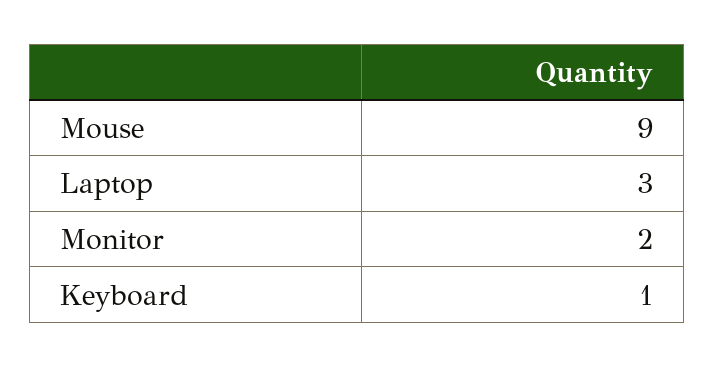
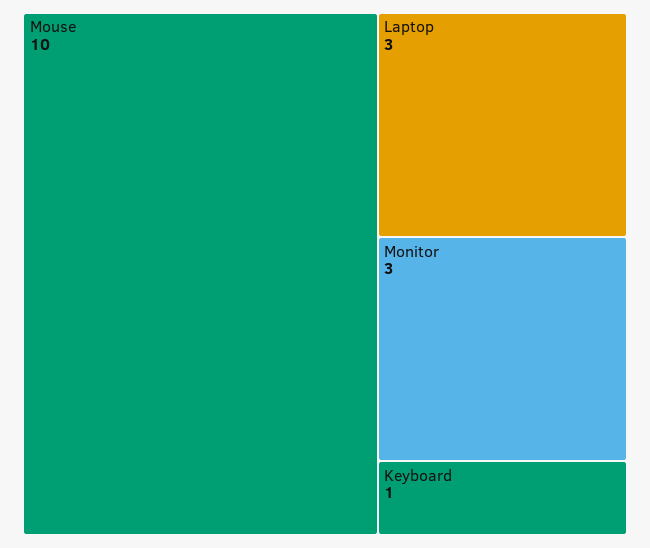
  {
-   "Mouse": 9,
+   "Mouse": 10,
    "Laptop": 3,
-   "Monitor": 2,
+   "Monitor": 3,
    "Keyboard": 1
  }

